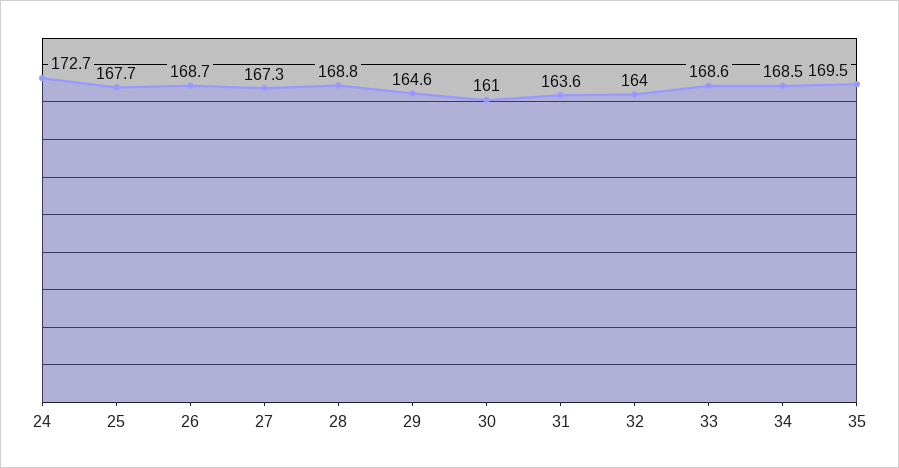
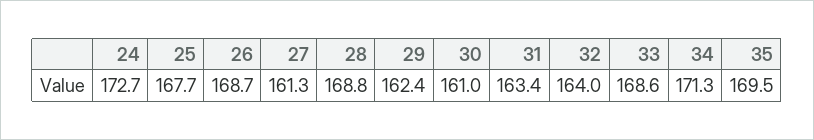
  {
    "24": 172.7,
    "25": 167.7,
    "26": 168.7,
-   "27": 167.3,
+   "27": 161.3,
    "28": 168.8,
-   "29": 164.6,
+   "29": 162.4,
    "30": 161,
-   "31": 163.6,
+   "31": 163.4,
    "32": 164,
    "33": 168.6,
-   "34": 168.5,
+   "34": 171.3,
    "35": 169.5
  }

